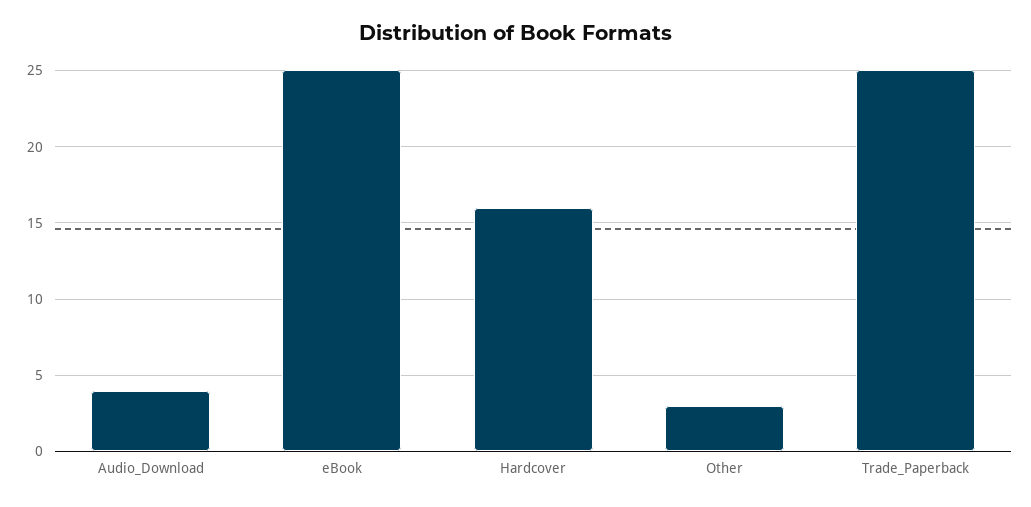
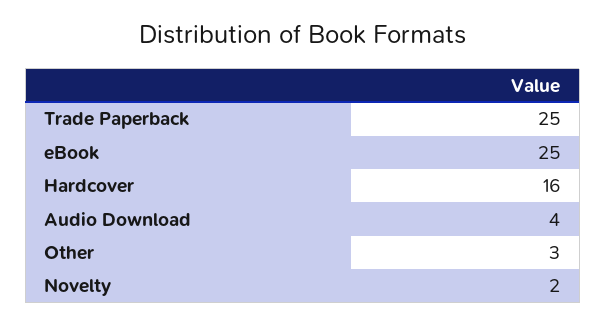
  {
    "Audio_Download": 4,
    "eBook": 25,
    "Hardcover": 16,
    "Other": 3,
-   "Trade_Paperback": 25
+   "Trade_Paperback": 25,
+   "Novelty": 2
  }

